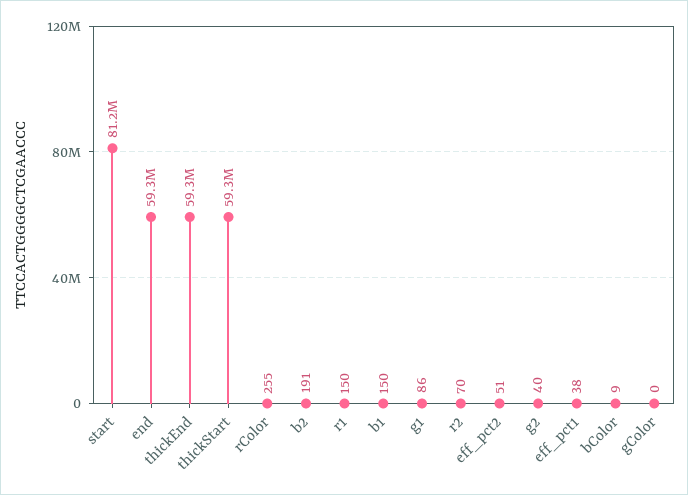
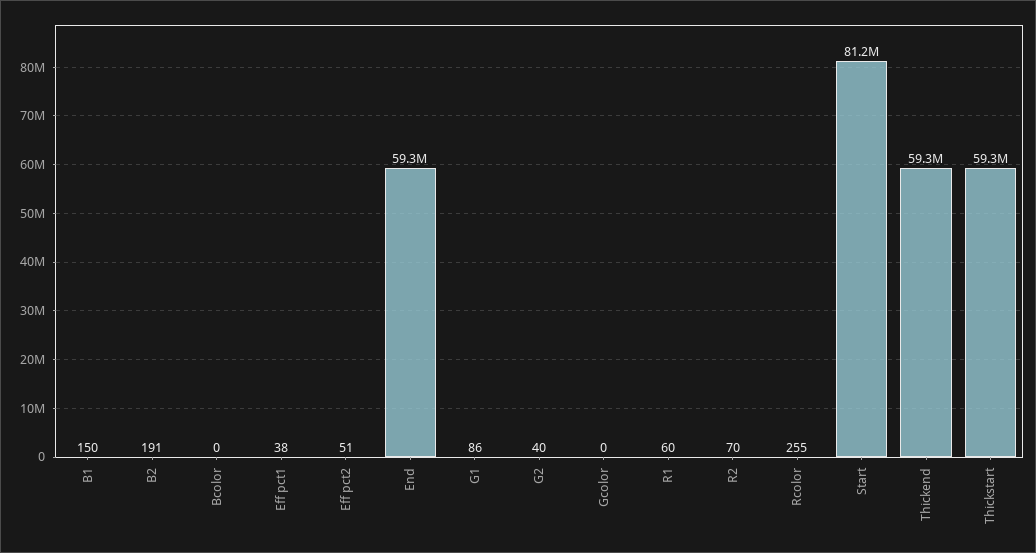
  {
    "start": 81200000,
    "end": 59300000,
    "thickEnd": 59300000,
    "thickStart": 59300000,
    "rColor": 255,
    "b2": 191,
-   "r1": 150,
+   "r1": 60,
    "b1": 150,
    "g1": 86,
    "r2": 70,
    "eff_pct2": 51,
    "g2": 40,
    "eff_pct1": 38,
-   "bColor": 9,
+   "bColor": 0,
    "gColor": 0
  }

